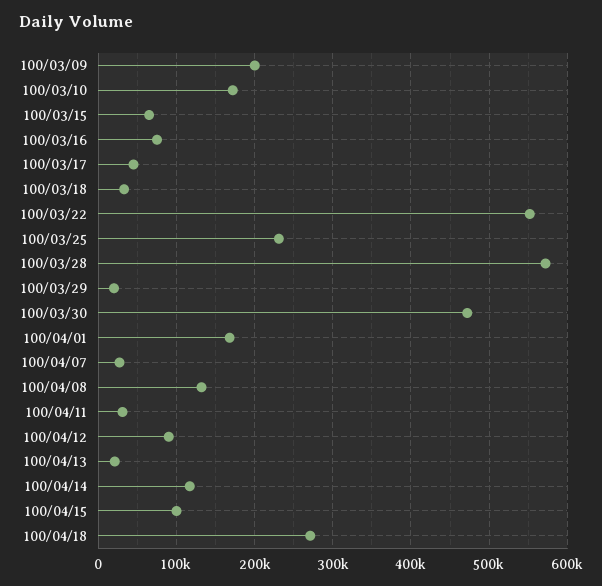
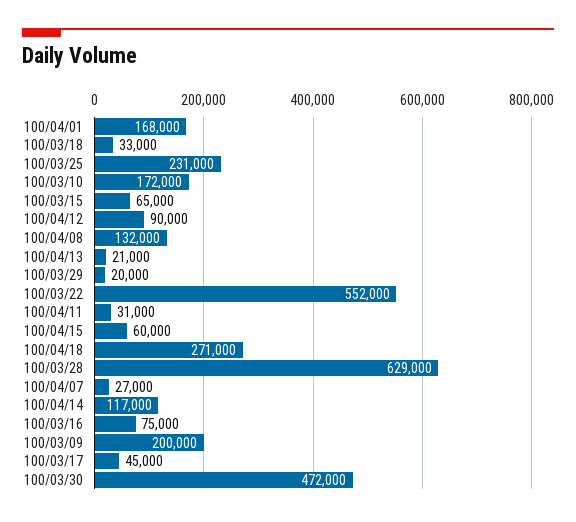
  {
    "100/03/09": 200000,
    "100/03/10": 172000,
    "100/03/15": 65000,
    "100/03/16": 75000,
    "100/03/17": 45000,
    "100/03/18": 33000,
    "100/03/22": 552000,
    "100/03/25": 231000,
-   "100/03/28": 570000,
+   "100/03/28": 629000,
    "100/03/29": 20000,
    "100/03/30": 472000,
    "100/04/01": 168000,
    "100/04/07": 27000,
    "100/04/08": 132000,
    "100/04/11": 31000,
    "100/04/12": 90000,
    "100/04/13": 21000,
    "100/04/14": 117000,
-   "100/04/15": 100000,
+   "100/04/15": 60000,
    "100/04/18": 271000
  }

